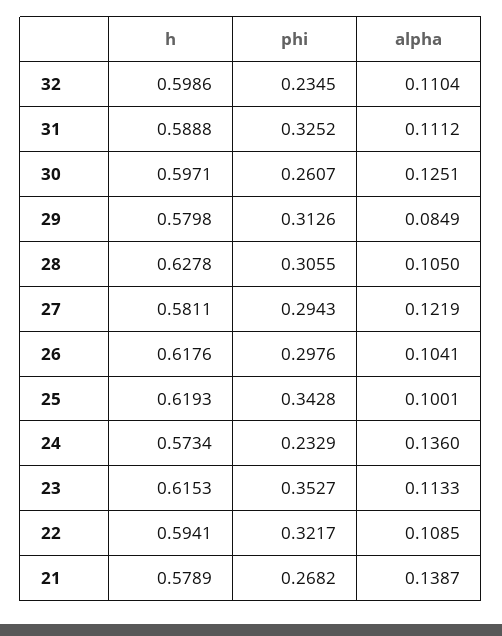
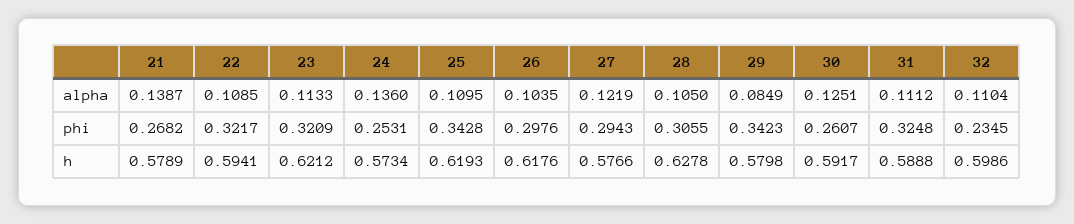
  {
    "h": {
      "32": 0.5986,
      "31": 0.5888,
-     "30": 0.5971,
+     "30": 0.5917,
      "29": 0.5798,
      "28": 0.6278,
-     "27": 0.5811,
+     "27": 0.5766,
      "26": 0.6176,
      "25": 0.6193,
      "24": 0.5734,
-     "23": 0.6153,
+     "23": 0.6212,
      "22": 0.5941,
      "21": 0.5789
    },
    "phi": {
      "32": 0.2345,
-     "31": 0.3252,
+     "31": 0.3248,
      "30": 0.2607,
-     "29": 0.3126,
+     "29": 0.3423,
      "28": 0.3055,
      "27": 0.2943,
      "26": 0.2976,
      "25": 0.3428,
-     "24": 0.2329,
+     "24": 0.2531,
-     "23": 0.3527,
+     "23": 0.3209,
      "22": 0.3217,
      "21": 0.2682
    },
    "alpha": {
      "32": 0.1104,
      "31": 0.1112,
      "30": 0.1251,
      "29": 0.0849,
      "28": 0.105,
      "27": 0.1219,
-     "26": 0.1041,
+     "26": 0.1035,
-     "25": 0.1001,
+     "25": 0.1095,
      "24": 0.136,
      "23": 0.1133,
      "22": 0.1085,
      "21": 0.1387
    }
  }

